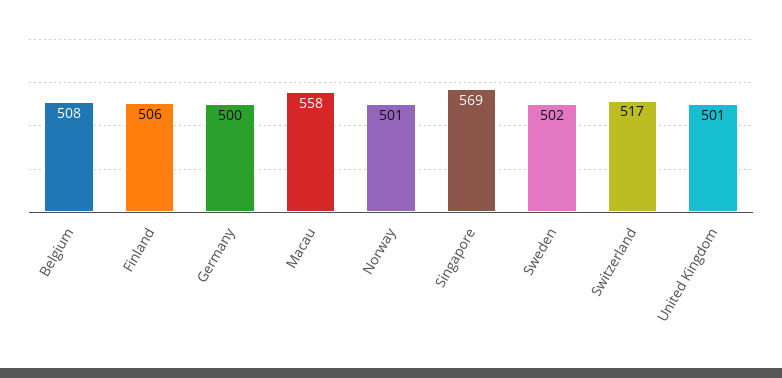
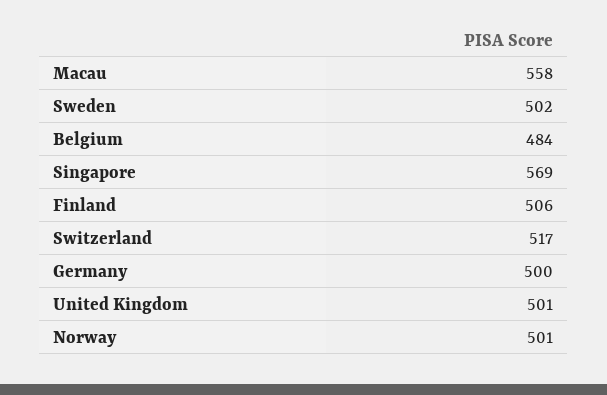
  {
-   "Belgium": 508,
+   "Belgium": 484,
    "Finland": 506,
    "Germany": 500,
    "Macau": 558,
    "Norway": 501,
    "Singapore": 569,
    "Sweden": 502,
    "Switzerland": 517,
    "United Kingdom": 501
  }

